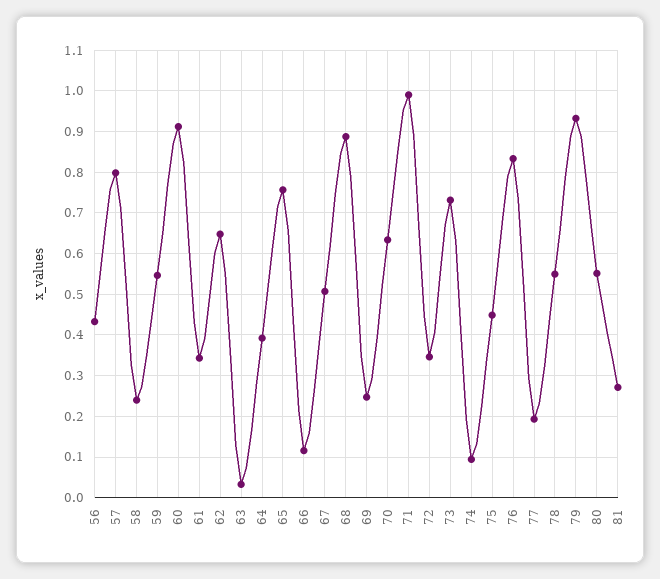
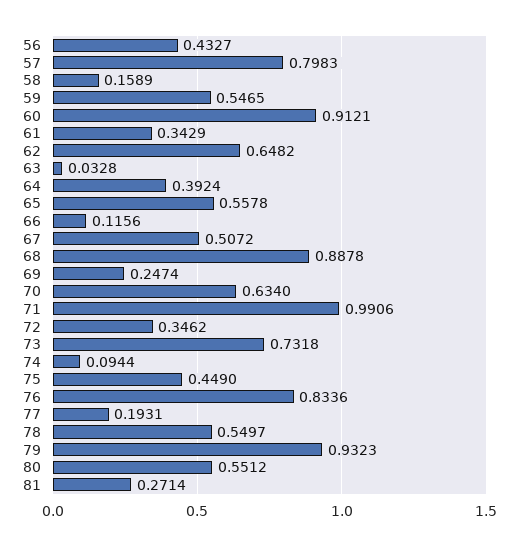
  {
    "56": 0.4327,
    "57": 0.7983,
-   "58": 0.24,
+   "58": 0.1589,
    "59": 0.5465,
    "60": 0.9121,
    "61": 0.3429,
    "62": 0.6482,
    "63": 0.0328,
    "64": 0.3924,
-   "65": 0.76,
+   "65": 0.5578,
    "66": 0.1156,
    "67": 0.5072,
    "68": 0.8878,
    "69": 0.2474,
    "70": 0.634,
    "71": 0.9906,
    "72": 0.3462,
    "73": 0.7318,
    "74": 0.0944,
    "75": 0.449,
    "76": 0.8336,
    "77": 0.1931,
    "78": 0.5497,
    "79": 0.9323,
    "80": 0.5512,
    "81": 0.2714
  }

